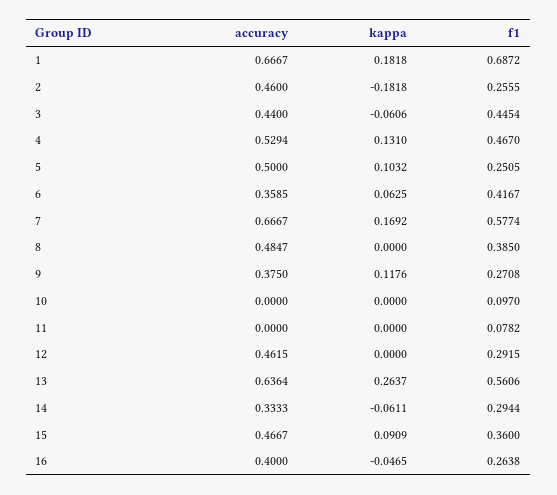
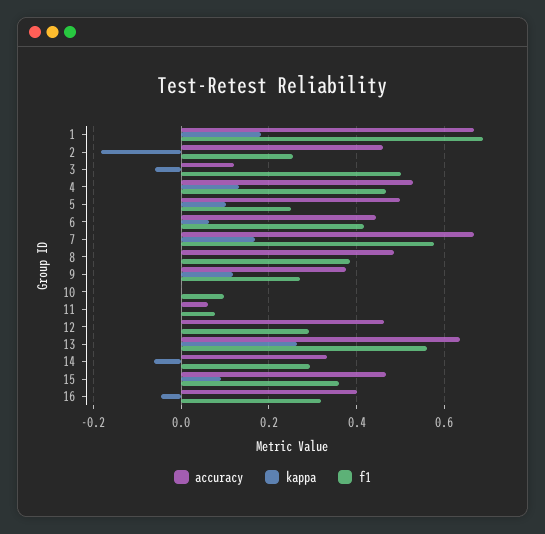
  {
    "accuracy": {
      "1": 0.6667,
      "2": 0.46,
-     "3": 0.44,
+     "3": 0.12,
      "4": 0.5294,
      "5": 0.5,
-     "6": 0.3585,
+     "6": 0.44,
      "7": 0.6667,
      "8": 0.4847,
      "9": 0.375,
      "10": 0,
-     "11": 0,
+     "11": 0.06,
      "12": 0.4615,
      "13": 0.6364,
      "14": 0.3333,
      "15": 0.4667,
      "16": 0.4
    },
    "kappa": {
      "1": 0.1818,
      "2": -0.1818,
      "3": -0.0606,
      "4": 0.131,
      "5": 0.1032,
      "6": 0.0625,
      "7": 0.1692,
      "8": 0,
      "9": 0.1176,
      "10": 0,
      "11": 0,
      "12": 0,
      "13": 0.2637,
      "14": -0.0611,
      "15": 0.0909,
      "16": -0.0465
    },
    "f1": {
      "1": 0.6872,
      "2": 0.2555,
-     "3": 0.4454,
+     "3": 0.5,
      "4": 0.467,
      "5": 0.2505,
      "6": 0.4167,
      "7": 0.5774,
      "8": 0.385,
      "9": 0.2708,
      "10": 0.097,
      "11": 0.0782,
      "12": 0.2915,
      "13": 0.5606,
      "14": 0.2944,
      "15": 0.36,
-     "16": 0.2638
+     "16": 0.32
    }
  }

